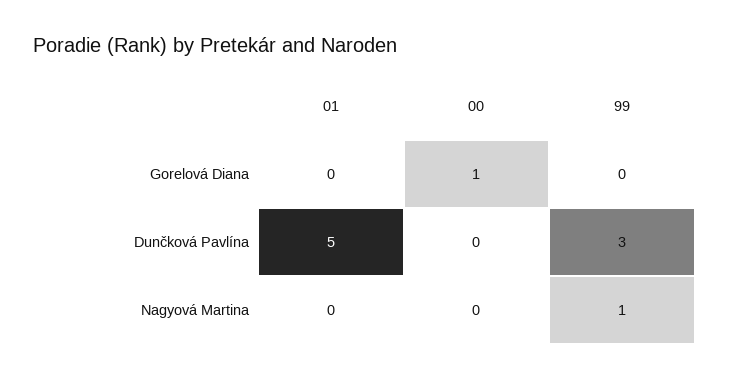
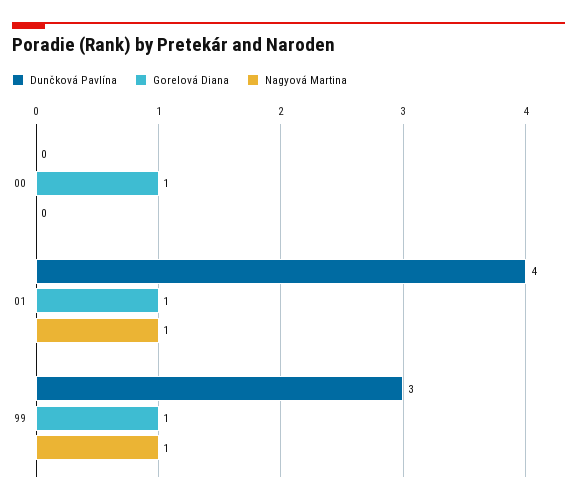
  {
    "Gorelová Diana": {
-     "01": 0,
+     "01": 1,
      "00": 1,
-     "99": 0
+     "99": 1
    },
    "Dunčková Pavlína": {
-     "01": 5,
+     "01": 4,
      "00": 0,
      "99": 3
    },
    "Nagyová Martina": {
-     "01": 0,
+     "01": 1,
      "00": 0,
      "99": 1
    }
  }

